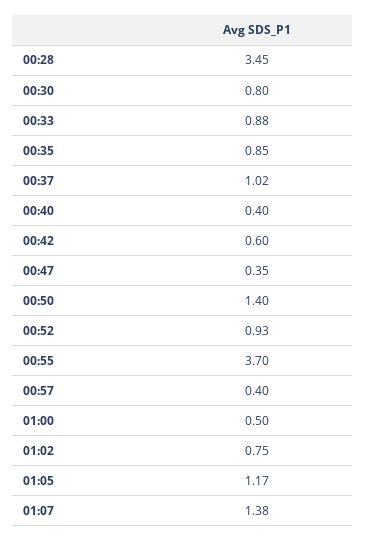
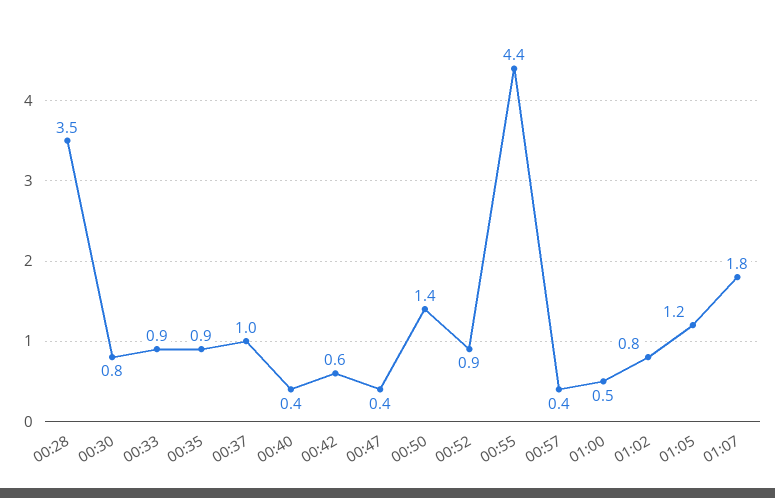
  {
    "00:28": 3.45,
    "00:30": 0.8,
    "00:33": 0.88,
    "00:35": 0.85,
    "00:37": 1.02,
    "00:40": 0.4,
    "00:42": 0.6,
    "00:47": 0.35,
    "00:50": 1.4,
    "00:52": 0.93,
-   "00:55": 3.7,
+   "00:55": 4.4,
    "00:57": 0.4,
    "01:00": 0.5,
    "01:02": 0.75,
    "01:05": 1.17,
-   "01:07": 1.38
+   "01:07": 1.8
  }

